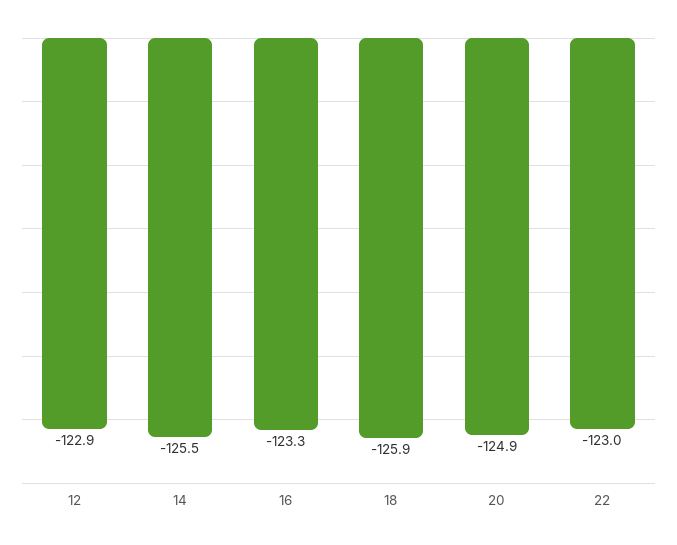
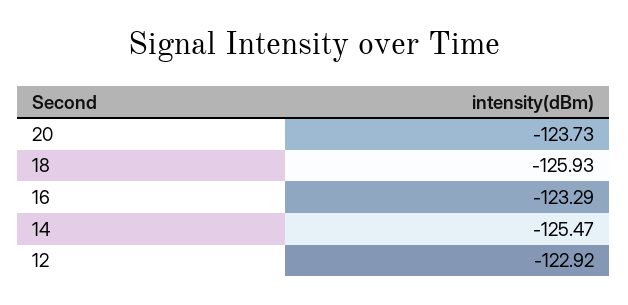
  {
    "12": -122.92,
    "14": -125.47,
    "16": -123.29,
    "18": -125.93,
-   "20": -124.9,
+   "20": -123.73
-   "22": -123
  }

